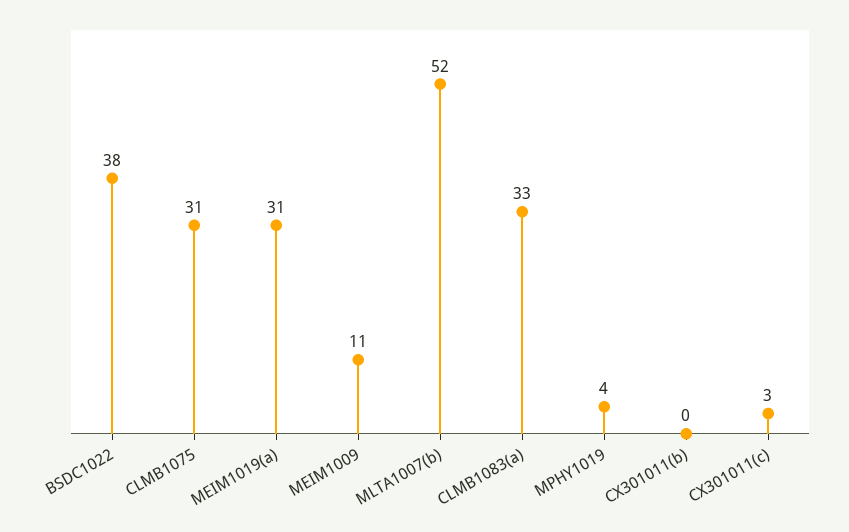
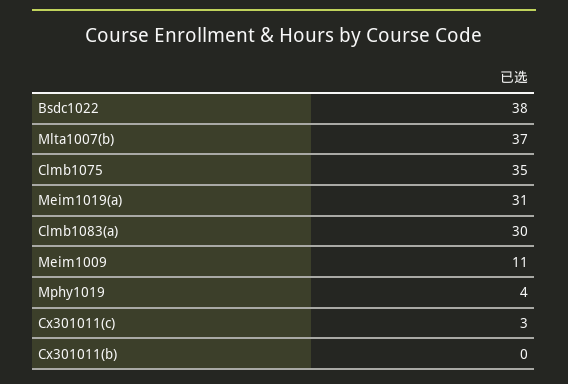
  {
    "BSDC1022": 38,
-   "CLMB1075": 31,
+   "CLMB1075": 35,
    "MEIM1019(a)": 31,
    "MEIM1009": 11,
-   "MLTA1007(b)": 52,
+   "MLTA1007(b)": 37,
-   "CLMB1083(a)": 33,
+   "CLMB1083(a)": 30,
    "MPHY1019": 4,
    "CX301011(b)": 0,
    "CX301011(c)": 3
  }

